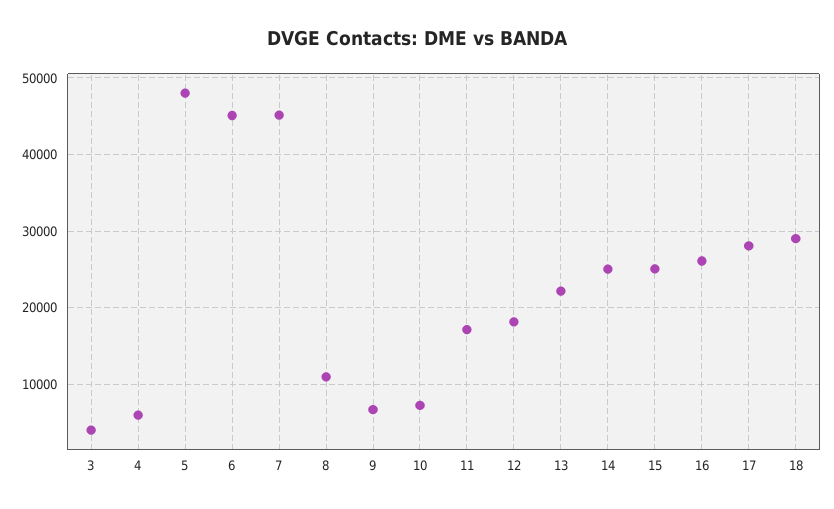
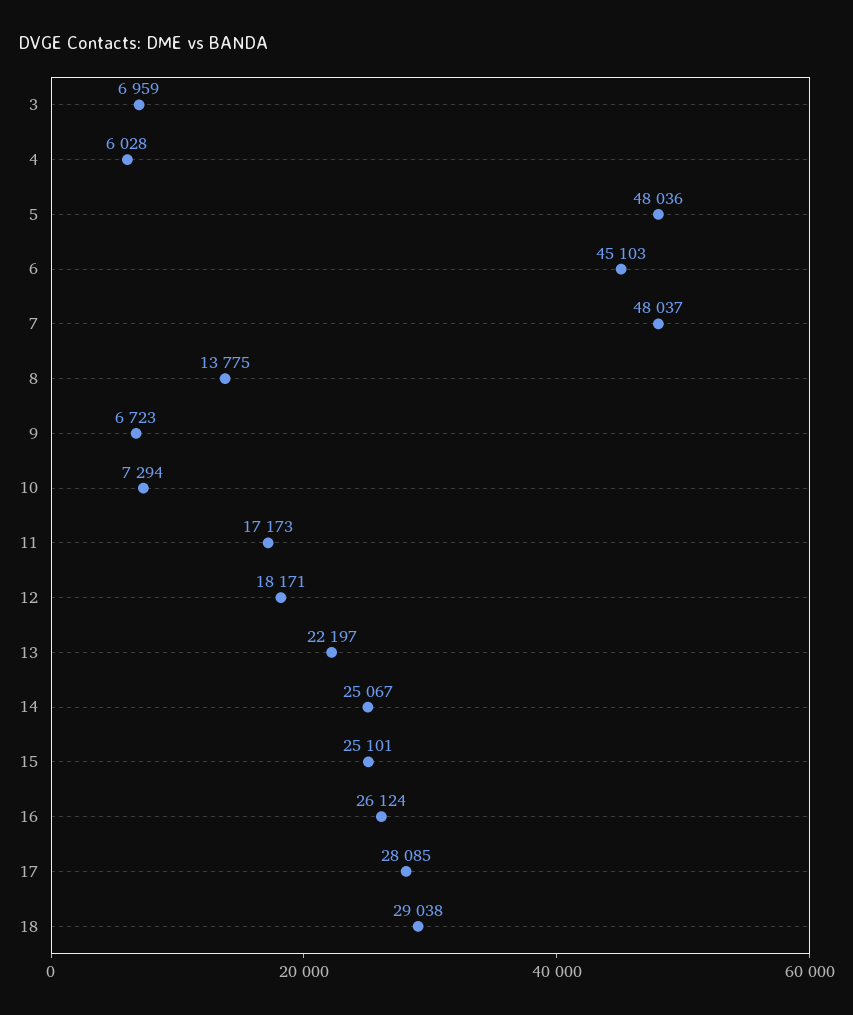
  {
-   "3": 4000,
+   "3": 6959,
    "4": 6028,
    "5": 48036,
    "6": 45103,
-   "7": 45000,
+   "7": 48037,
-   "8": 11000,
+   "8": 13775,
    "9": 6723,
    "10": 7294,
    "11": 17173,
    "12": 18171,
    "13": 22197,
    "14": 25067,
    "15": 25101,
    "16": 26124,
    "17": 28085,
    "18": 29038
  }

